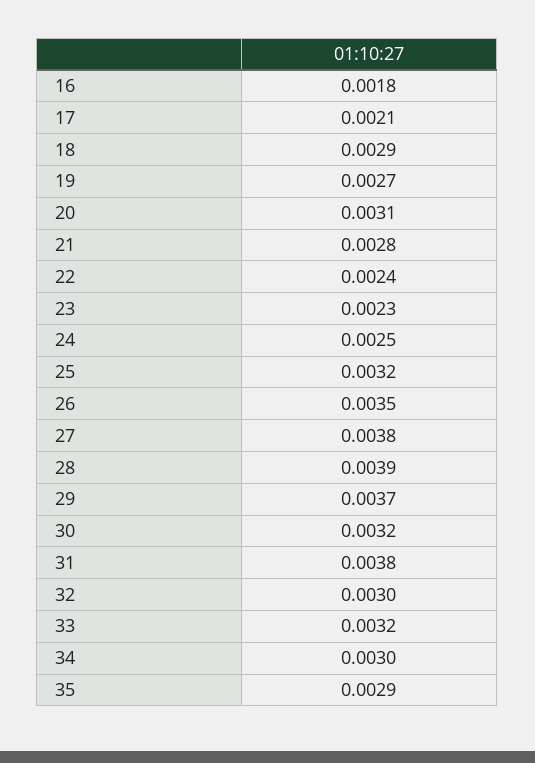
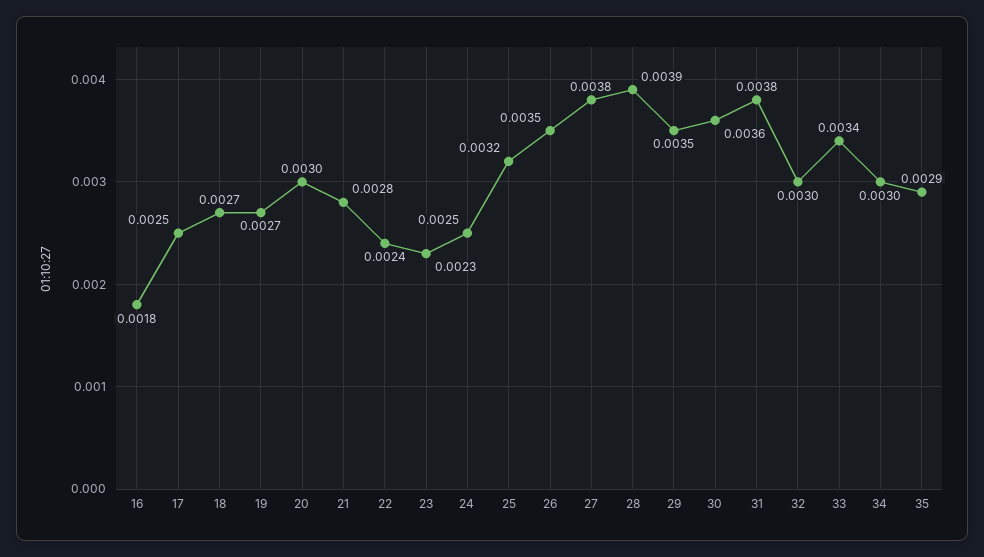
  {
    "16": 0.0018,
-   "17": 0.0021,
+   "17": 0.0025,
-   "18": 0.0029,
+   "18": 0.0027,
    "19": 0.0027,
-   "20": 0.0031,
+   "20": 0.003,
    "21": 0.0028,
    "22": 0.0024,
    "23": 0.0023,
    "24": 0.0025,
    "25": 0.0032,
    "26": 0.0035,
    "27": 0.0038,
    "28": 0.0039,
-   "29": 0.0037,
+   "29": 0.0035,
-   "30": 0.0032,
+   "30": 0.0036,
    "31": 0.0038,
    "32": 0.003,
-   "33": 0.0032,
+   "33": 0.0034,
    "34": 0.003,
    "35": 0.0029
  }

